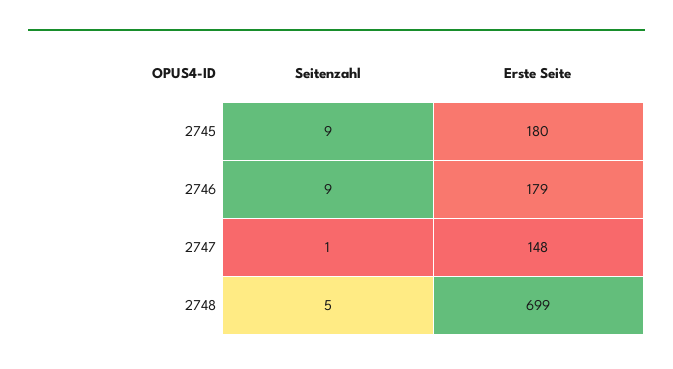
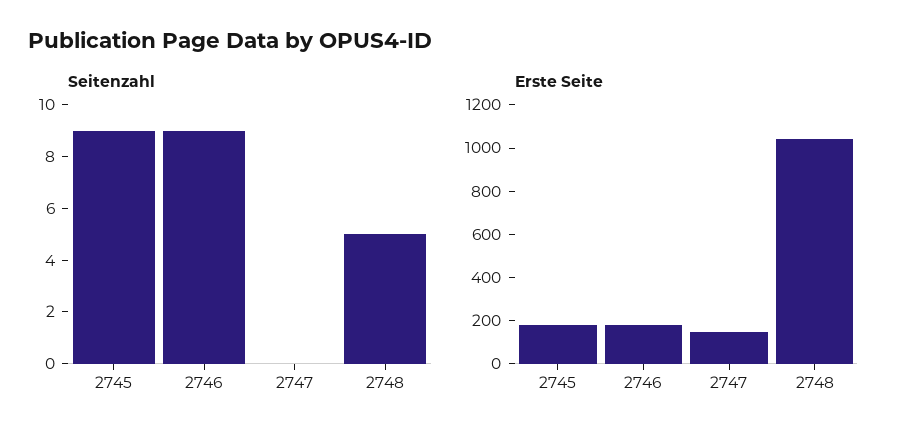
  {
    "Seitenzahl": {
      "2745": 9,
      "2746": 9,
-     "2747": 1,
+     "2747": 0,
      "2748": 5
    },
    "Erste Seite": {
      "2745": 180,
      "2746": 179,
      "2747": 148,
-     "2748": 699
+     "2748": 1050
    }
  }

